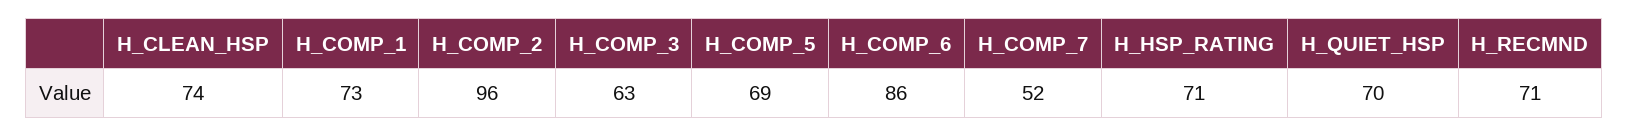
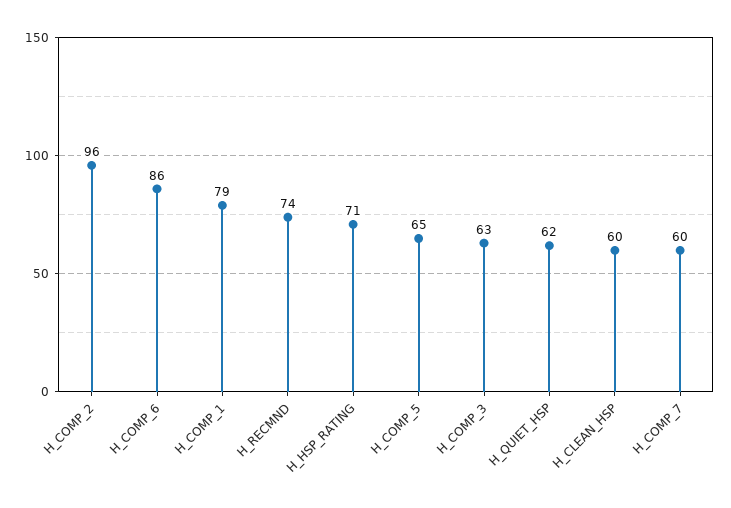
  {
-   "H_CLEAN_HSP": 74,
+   "H_CLEAN_HSP": 60,
-   "H_COMP_1": 73,
+   "H_COMP_1": 79,
    "H_COMP_2": 96,
    "H_COMP_3": 63,
-   "H_COMP_5": 69,
+   "H_COMP_5": 65,
    "H_COMP_6": 86,
-   "H_COMP_7": 52,
+   "H_COMP_7": 60,
    "H_HSP_RATING": 71,
-   "H_QUIET_HSP": 70,
+   "H_QUIET_HSP": 62,
-   "H_RECMND": 71
+   "H_RECMND": 74
  }

